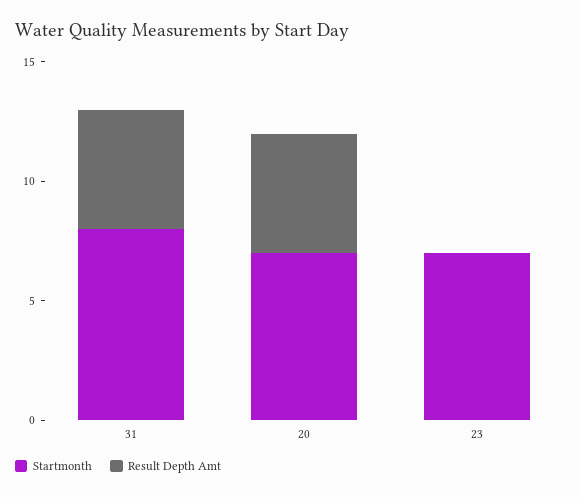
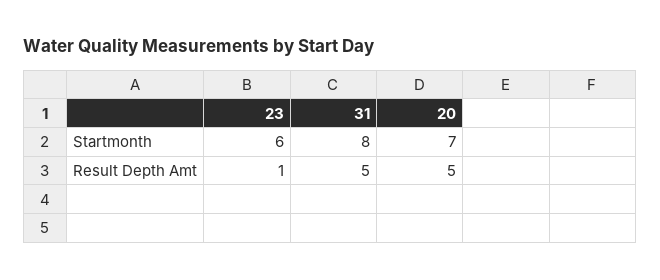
  {
    "Startmonth": {
      "31": 8,
      "20": 7,
-     "23": 7
+     "23": 6
    },
    "Result Depth Amt": {
      "31": 5,
      "20": 5,
-     "23": 0
+     "23": 1
    }
  }

